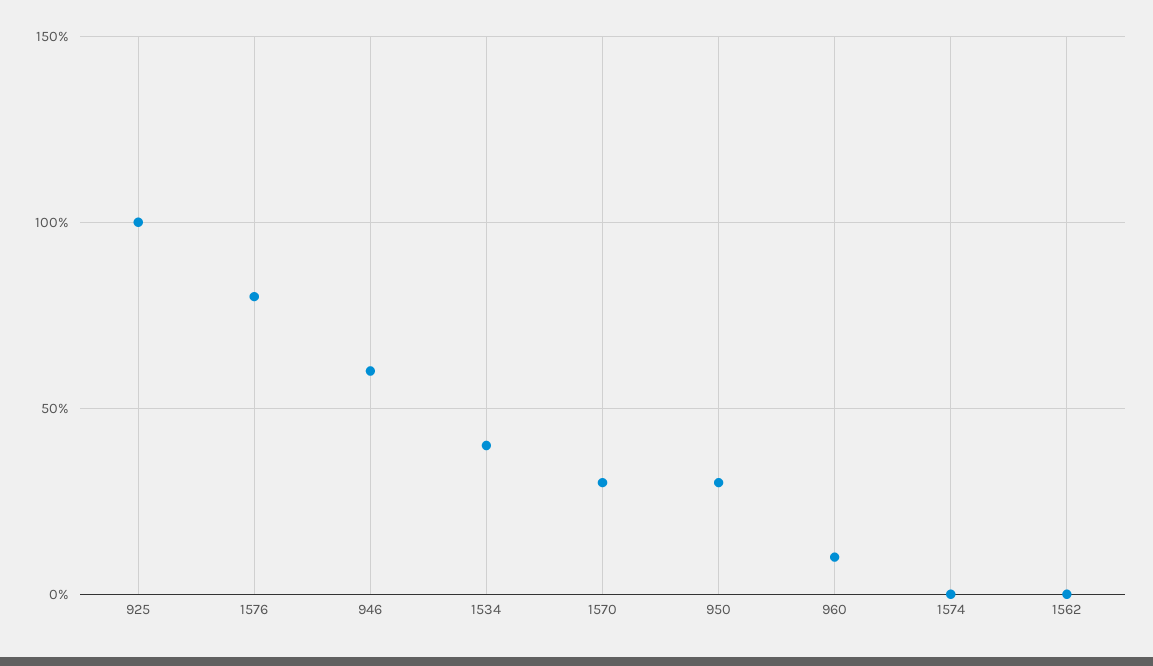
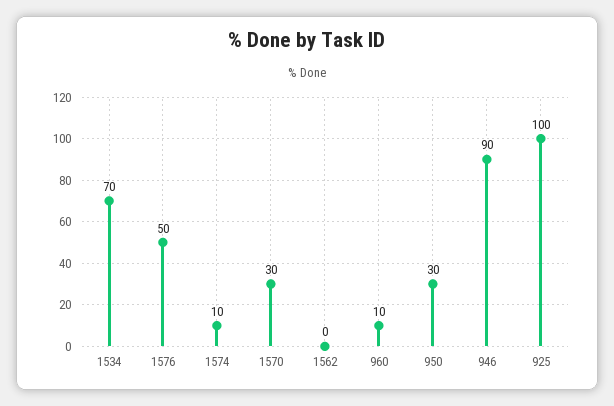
  {
    "925": 100,
-   "1576": 80,
+   "1576": 50,
-   "946": 60,
+   "946": 90,
-   "1534": 40,
+   "1534": 70,
    "1570": 30,
    "950": 30,
    "960": 10,
-   "1574": 0,
+   "1574": 10,
    "1562": 0
  }

